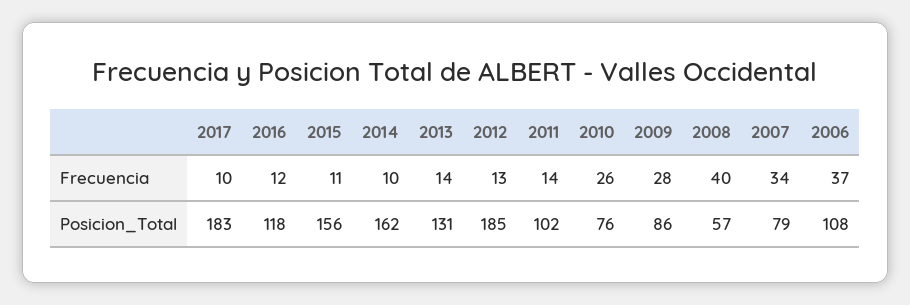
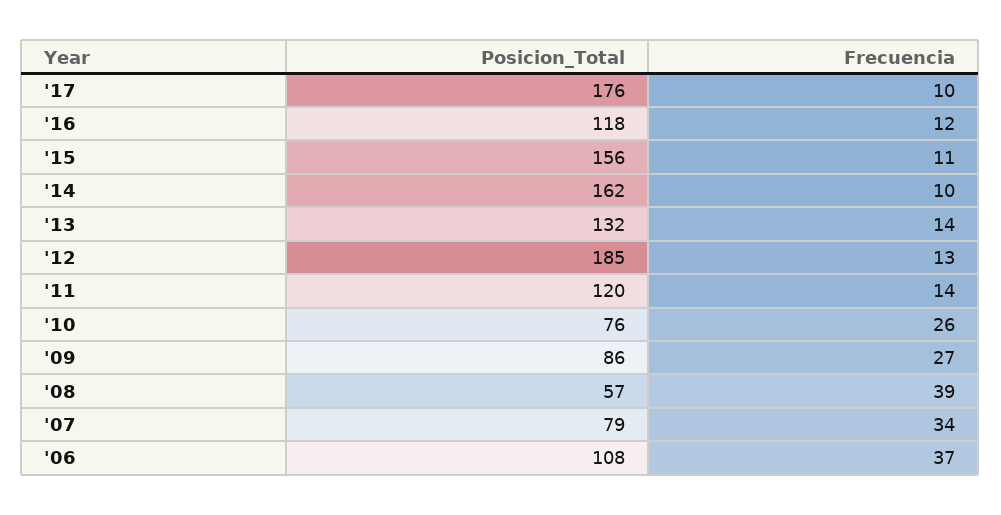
  {
    "2017": {
      "Frecuencia": 10,
-     "Posicion_Total": 183
+     "Posicion_Total": 176
    },
    "2016": {
      "Frecuencia": 12,
      "Posicion_Total": 118
    },
    "2015": {
      "Frecuencia": 11,
      "Posicion_Total": 156
    },
    "2014": {
      "Frecuencia": 10,
      "Posicion_Total": 162
    },
    "2013": {
      "Frecuencia": 14,
-     "Posicion_Total": 131
+     "Posicion_Total": 132
    },
    "2012": {
      "Frecuencia": 13,
      "Posicion_Total": 185
    },
    "2011": {
      "Frecuencia": 14,
-     "Posicion_Total": 102
+     "Posicion_Total": 120
    },
    "2010": {
      "Frecuencia": 26,
      "Posicion_Total": 76
    },
    "2009": {
-     "Frecuencia": 28,
+     "Frecuencia": 27,
      "Posicion_Total": 86
    },
    "2008": {
-     "Frecuencia": 40,
+     "Frecuencia": 39,
      "Posicion_Total": 57
    },
    "2007": {
      "Frecuencia": 34,
      "Posicion_Total": 79
    },
    "2006": {
      "Frecuencia": 37,
      "Posicion_Total": 108
    }
  }

